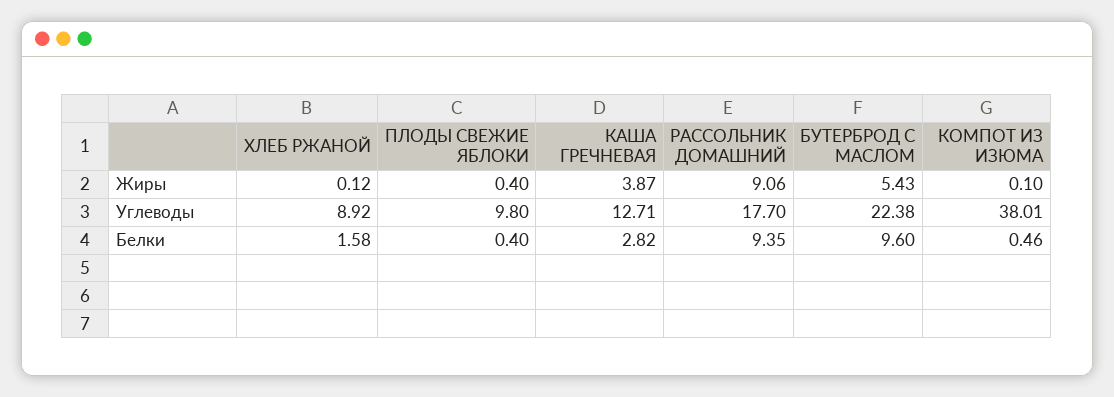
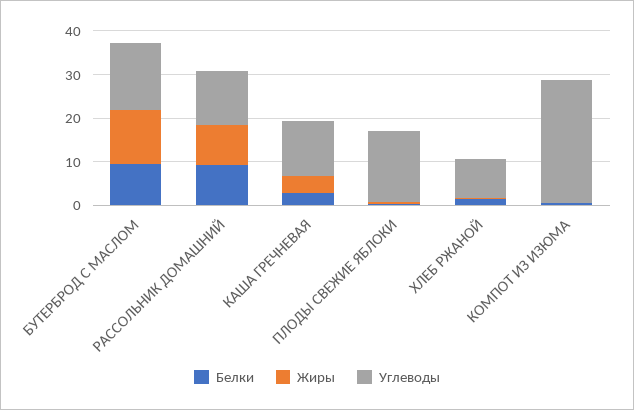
  {
    "Жиры": {
      "ХЛЕБ РЖАНОЙ": 0.12,
      "ПЛОДЫ СВЕЖИЕ ЯБЛОКИ": 0.4,
      "КАША ГРЕЧНЕВАЯ": 3.87,
      "РАССОЛЬНИК ДОМАШНИЙ": 9.06,
-     "БУТЕРБРОД С МАСЛОМ": 5.43,
+     "БУТЕРБРОД С МАСЛОМ": 12,
      "КОМПОТ ИЗ ИЗЮМА": 0.1
    },
    "Углеводы": {
      "ХЛЕБ РЖАНОЙ": 8.92,
-     "ПЛОДЫ СВЕЖИЕ ЯБЛОКИ": 9.8,
+     "ПЛОДЫ СВЕЖИЕ ЯБЛОКИ": 16,
      "КАША ГРЕЧНЕВАЯ": 12.71,
-     "РАССОЛЬНИК ДОМАШНИЙ": 17.7,
+     "РАССОЛЬНИК ДОМАШНИЙ": 12,
-     "БУТЕРБРОД С МАСЛОМ": 22.38,
+     "БУТЕРБРОД С МАСЛОМ": 16,
-     "КОМПОТ ИЗ ИЗЮМА": 38.01
+     "КОМПОТ ИЗ ИЗЮМА": 28
    },
    "Белки": {
      "ХЛЕБ РЖАНОЙ": 1.58,
      "ПЛОДЫ СВЕЖИЕ ЯБЛОКИ": 0.4,
      "КАША ГРЕЧНЕВАЯ": 2.82,
      "РАССОЛЬНИК ДОМАШНИЙ": 9.35,
      "БУТЕРБРОД С МАСЛОМ": 9.6,
      "КОМПОТ ИЗ ИЗЮМА": 0.46
    }
  }

